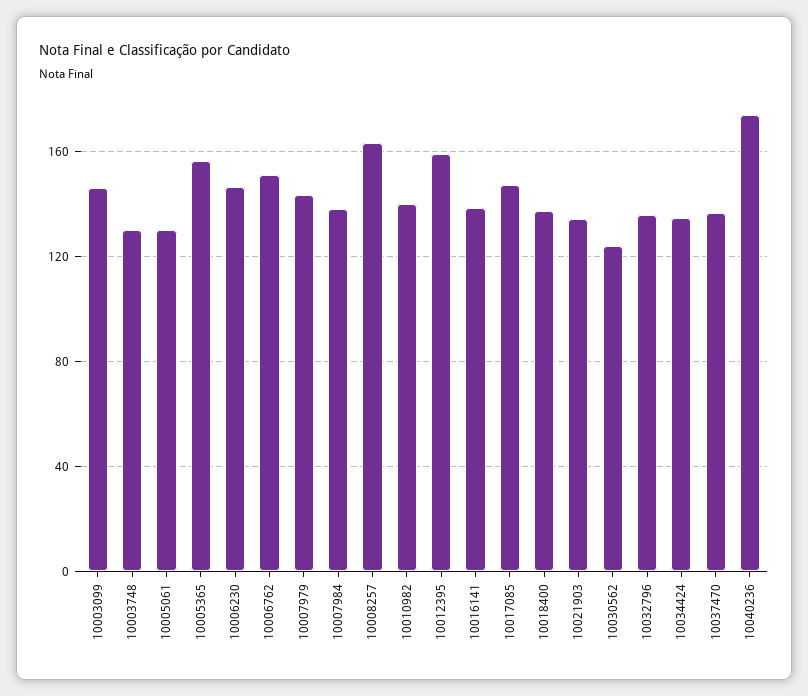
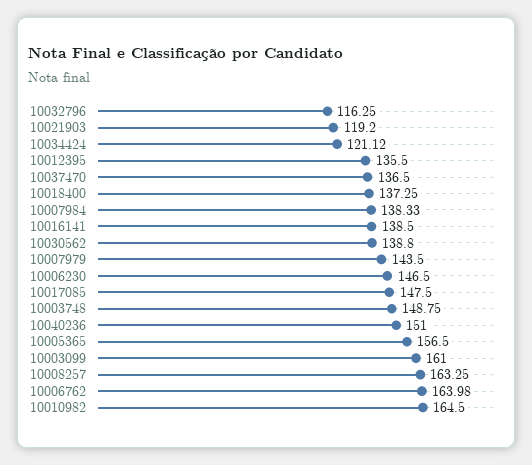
  {
-   "10003099": 145,
+   "10003099": 161,
-   "10003748": 130,
+   "10003748": 148.75,
-   "10005061": 130,
    "10005365": 156.5,
    "10006230": 146.5,
-   "10006762": 150,
+   "10006762": 163.98,
    "10007979": 143.5,
    "10007984": 138.33,
    "10008257": 163.25,
-   "10010982": 140,
+   "10010982": 164.5,
-   "10012395": 160,
+   "10012395": 135.5,
    "10016141": 138.5,
    "10017085": 147.5,
    "10018400": 137.25,
-   "10021903": 135,
+   "10021903": 119.2,
-   "10030562": 125,
+   "10030562": 138.8,
-   "10032796": 135,
+   "10032796": 116.25,
-   "10034424": 135,
+   "10034424": 121.12,
    "10037470": 136.5,
-   "10040236": 175
+   "10040236": 151
  }

